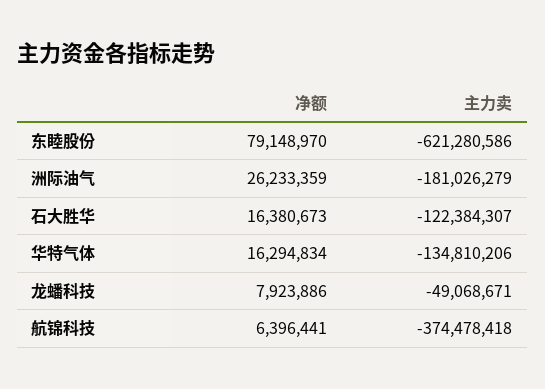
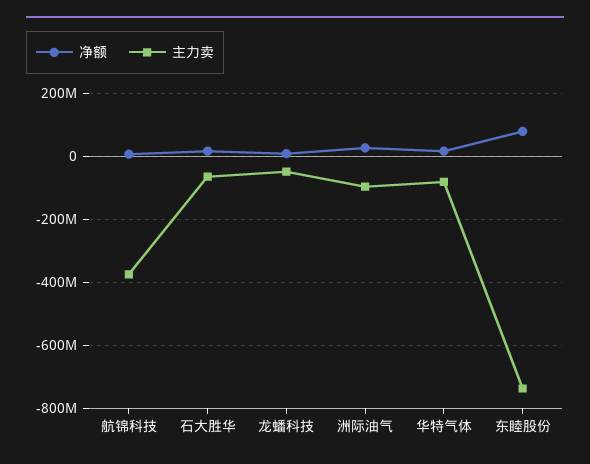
  {
    "净额": {
      "东睦股份": 79148970,
      "洲际油气": 26233359,
      "石大胜华": 16380673,
      "华特气体": 16294834,
      "龙蟠科技": 7923886,
      "航锦科技": 6396441
    },
    "主力卖": {
-     "东睦股份": -621280586,
+     "东睦股份": -740000000,
-     "洲际油气": -181026279,
+     "洲际油气": -100000000,
-     "石大胜华": -122384307,
+     "石大胜华": -60000000,
-     "华特气体": -134810206,
+     "华特气体": -80000000,
      "龙蟠科技": -49068671,
      "航锦科技": -374478418
    }
  }

